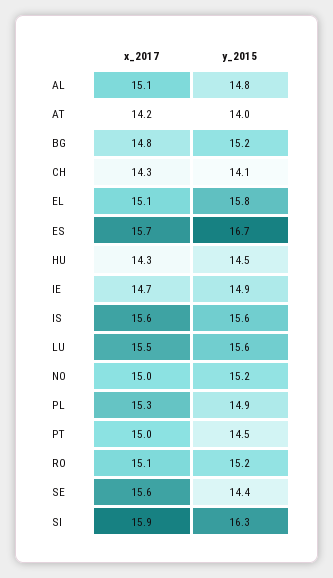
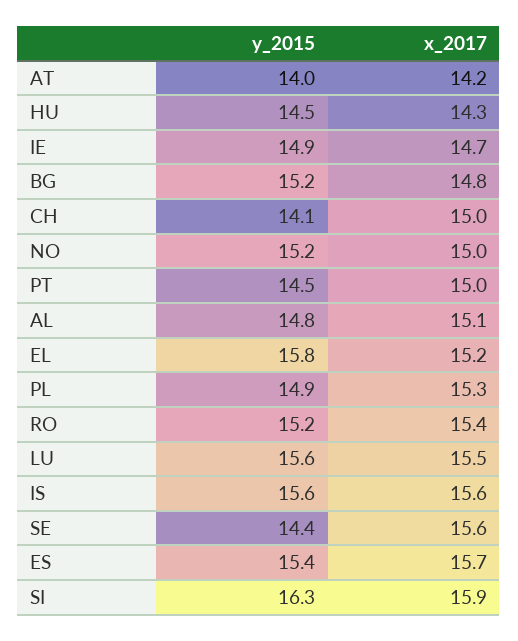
  {
    "x_2017": {
      "AL": 15.1,
      "AT": 14.2,
      "BG": 14.8,
-     "CH": 14.3,
+     "CH": 15,
-     "EL": 15.1,
+     "EL": 15.2,
      "ES": 15.7,
      "HU": 14.3,
      "IE": 14.7,
      "IS": 15.6,
      "LU": 15.5,
      "NO": 15,
      "PL": 15.3,
      "PT": 15,
-     "RO": 15.1,
+     "RO": 15.4,
      "SE": 15.6,
      "SI": 15.9
    },
    "y_2015": {
      "AL": 14.8,
      "AT": 14,
      "BG": 15.2,
      "CH": 14.1,
      "EL": 15.8,
-     "ES": 16.7,
+     "ES": 15.4,
      "HU": 14.5,
      "IE": 14.9,
      "IS": 15.6,
      "LU": 15.6,
      "NO": 15.2,
      "PL": 14.9,
      "PT": 14.5,
      "RO": 15.2,
      "SE": 14.4,
      "SI": 16.3
    }
  }

